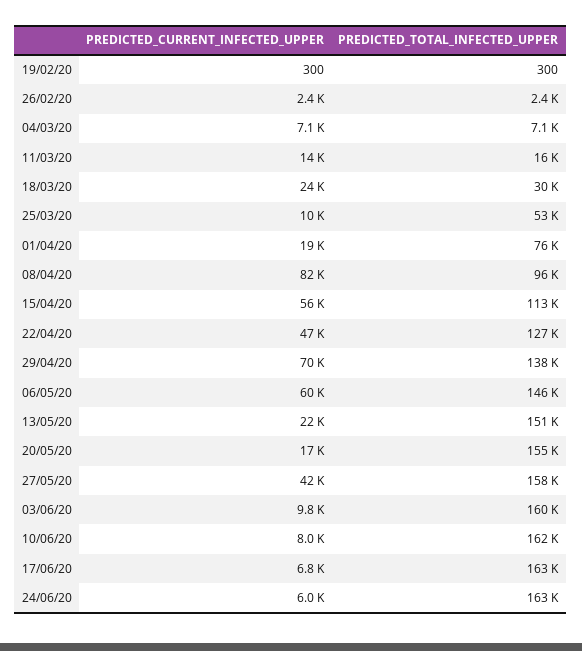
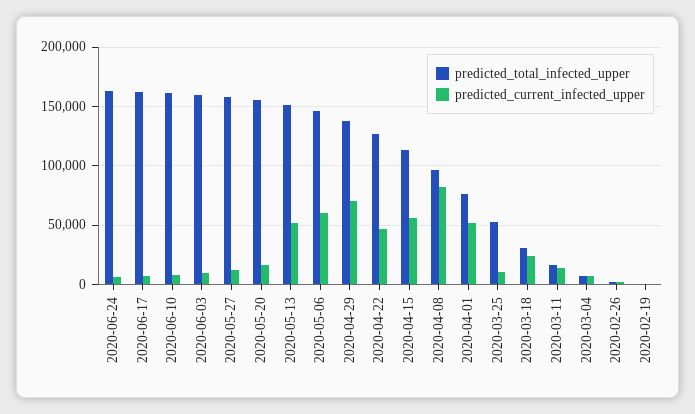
  {
    "PREDICTED_CURRENT_INFECTED_UPPER": {
      "19/02/20": 300,
      "26/02/20": 2400,
      "04/03/20": 7100,
      "11/03/20": 14000,
      "18/03/20": 24000,
      "25/03/20": 10000,
-     "01/04/20": 19000,
+     "01/04/20": 50000,
      "08/04/20": 82000,
      "15/04/20": 56000,
      "22/04/20": 47000,
      "29/04/20": 70000,
      "06/05/20": 60000,
-     "13/05/20": 22000,
+     "13/05/20": 50000,
      "20/05/20": 17000,
-     "27/05/20": 42000,
+     "27/05/20": 10000,
      "03/06/20": 9800,
      "10/06/20": 8000,
      "17/06/20": 6800,
      "24/06/20": 6000
    },
    "PREDICTED_TOTAL_INFECTED_UPPER": {
      "19/02/20": 300,
      "26/02/20": 2400,
      "04/03/20": 7100,
      "11/03/20": 16000,
      "18/03/20": 30000,
      "25/03/20": 53000,
      "01/04/20": 76000,
      "08/04/20": 96000,
      "15/04/20": 113000,
      "22/04/20": 127000,
      "29/04/20": 138000,
      "06/05/20": 146000,
      "13/05/20": 151000,
      "20/05/20": 155000,
      "27/05/20": 158000,
      "03/06/20": 160000,
      "10/06/20": 162000,
      "17/06/20": 163000,
      "24/06/20": 163000
    }
  }

